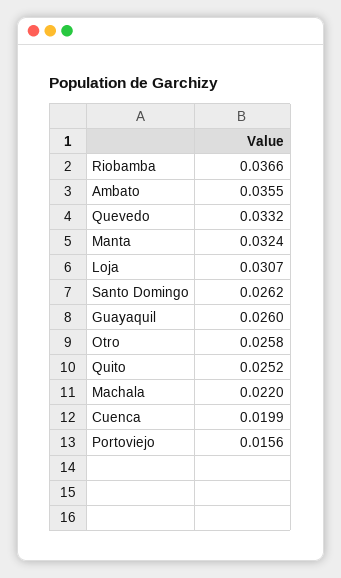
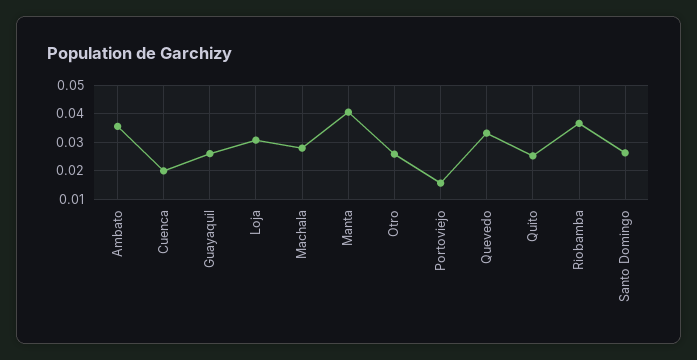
  {
    "Riobamba": 0.0366,
    "Ambato": 0.0355,
    "Quevedo": 0.0332,
-   "Manta": 0.0324,
+   "Manta": 0.04,
    "Loja": 0.0307,
    "Santo Domingo": 0.0262,
    "Guayaquil": 0.026,
    "Otro": 0.0258,
    "Quito": 0.0252,
-   "Machala": 0.022,
+   "Machala": 0.0275,
    "Cuenca": 0.0199,
    "Portoviejo": 0.0156
  }

